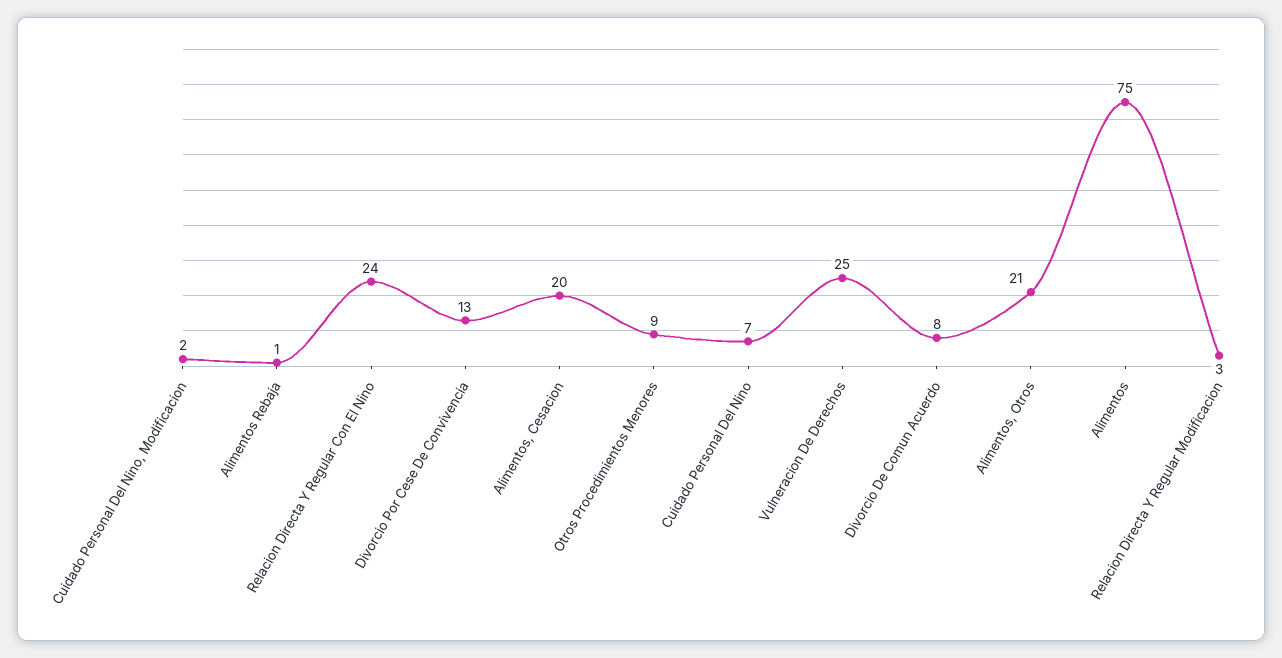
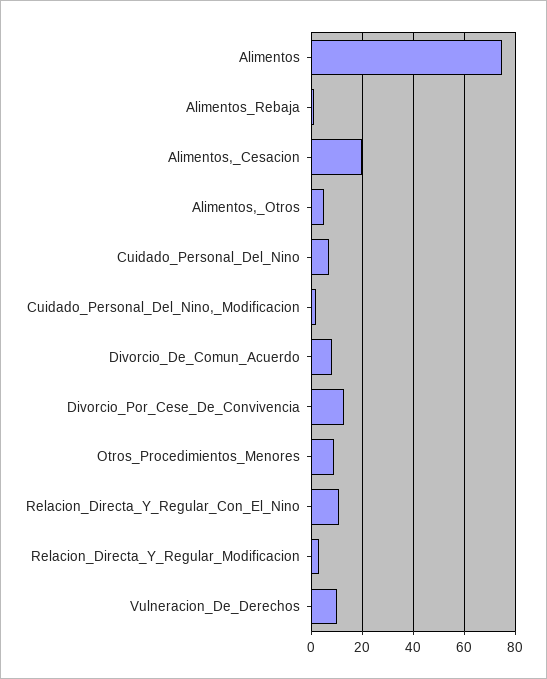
  {
    "Cuidado Personal Del Nino, Modificacion": 2,
    "Alimentos Rebaja": 1,
-   "Relacion Directa Y Regular Con El Nino": 24,
+   "Relacion Directa Y Regular Con El Nino": 10,
    "Divorcio Por Cese De Convivencia": 13,
    "Alimentos, Cesacion": 20,
    "Otros Procedimientos Menores": 9,
    "Cuidado Personal Del Nino": 7,
-   "Vulneracion De Derechos": 25,
+   "Vulneracion De Derechos": 10,
    "Divorcio De Comun Acuerdo": 8,
-   "Alimentos, Otros": 21,
+   "Alimentos, Otros": 5,
    "Alimentos": 75,
    "Relacion Directa Y Regular Modificacion": 3
  }

